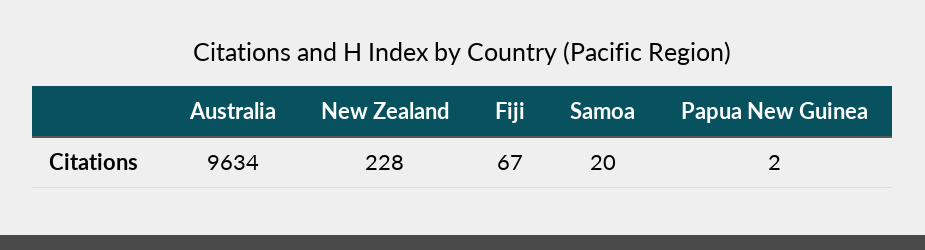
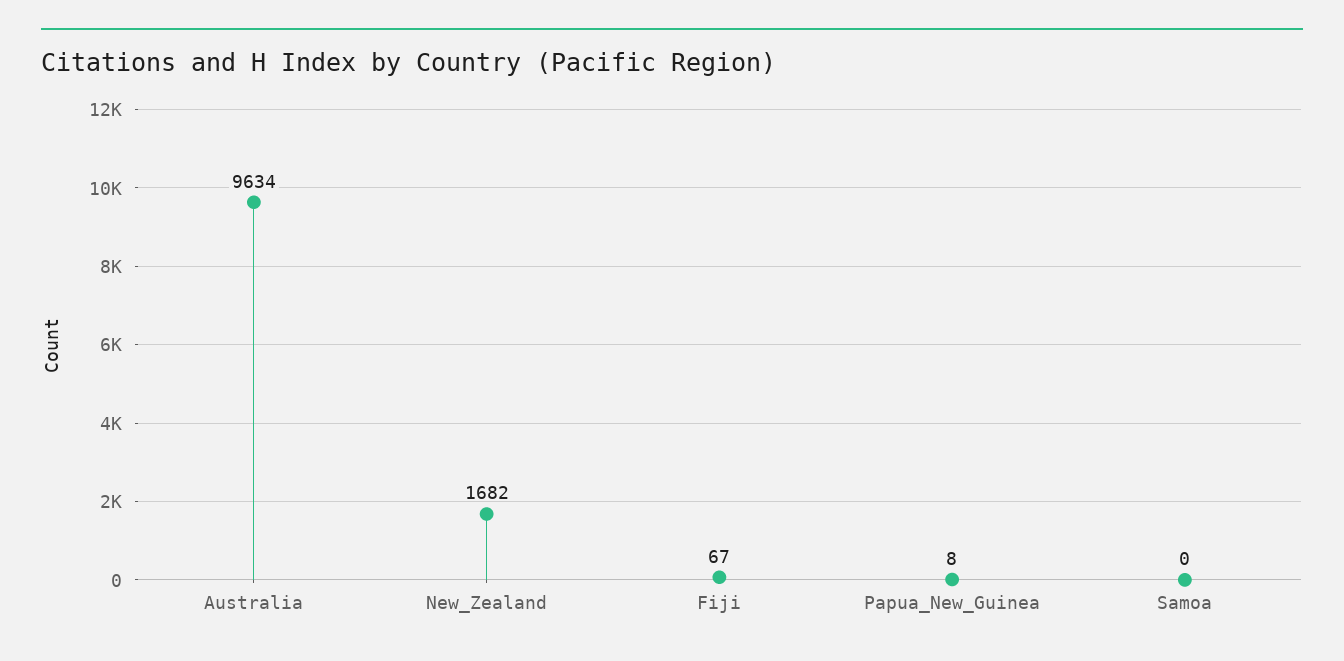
  {
    "Australia": 9634,
-   "New Zealand": 228,
+   "New Zealand": 1682,
    "Fiji": 67,
-   "Samoa": 20,
+   "Samoa": 0,
-   "Papua New Guinea": 2
+   "Papua New Guinea": 8
  }

